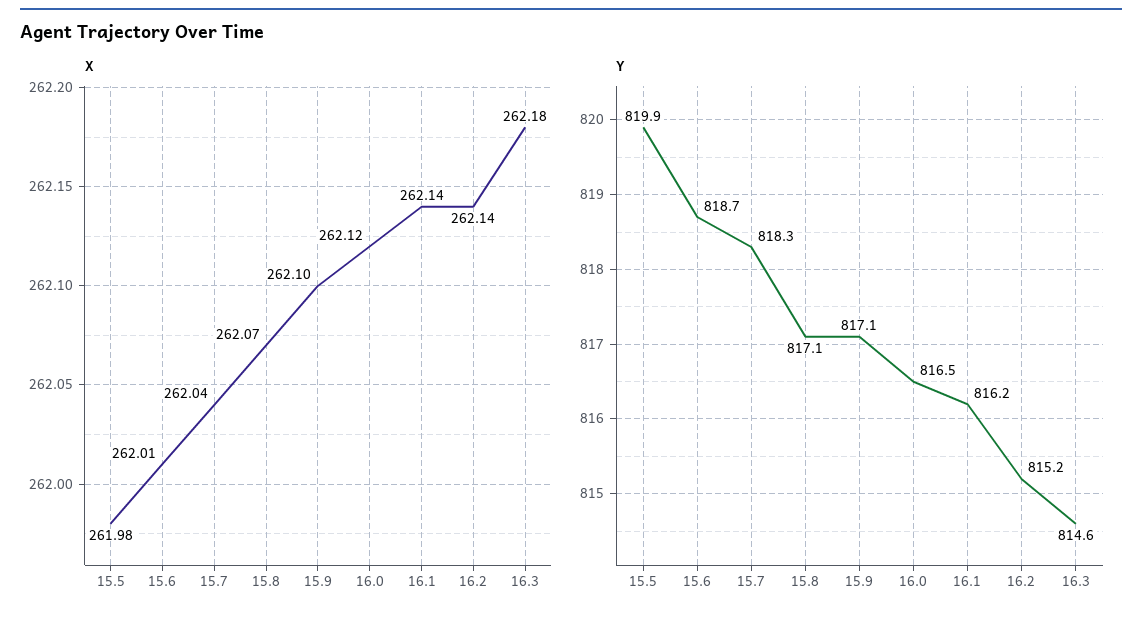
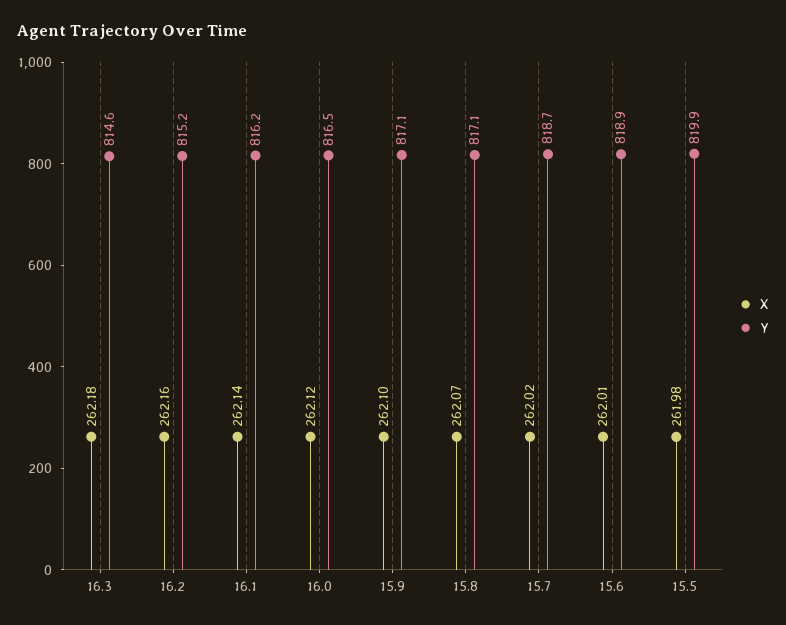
  {
    "X": {
      "15.5": 261.98,
      "15.6": 262.01,
-     "15.7": 262.04,
+     "15.7": 262.02,
      "15.8": 262.07,
      "15.9": 262.1,
      "16.0": 262.12,
      "16.1": 262.14,
-     "16.2": 262.14,
+     "16.2": 262.16,
      "16.3": 262.18
    },
    "Y": {
      "15.5": 819.9,
-     "15.6": 818.7,
+     "15.6": 818.9,
-     "15.7": 818.3,
+     "15.7": 818.7,
      "15.8": 817.1,
      "15.9": 817.1,
      "16.0": 816.5,
      "16.1": 816.2,
      "16.2": 815.2,
      "16.3": 814.6
    }
  }

